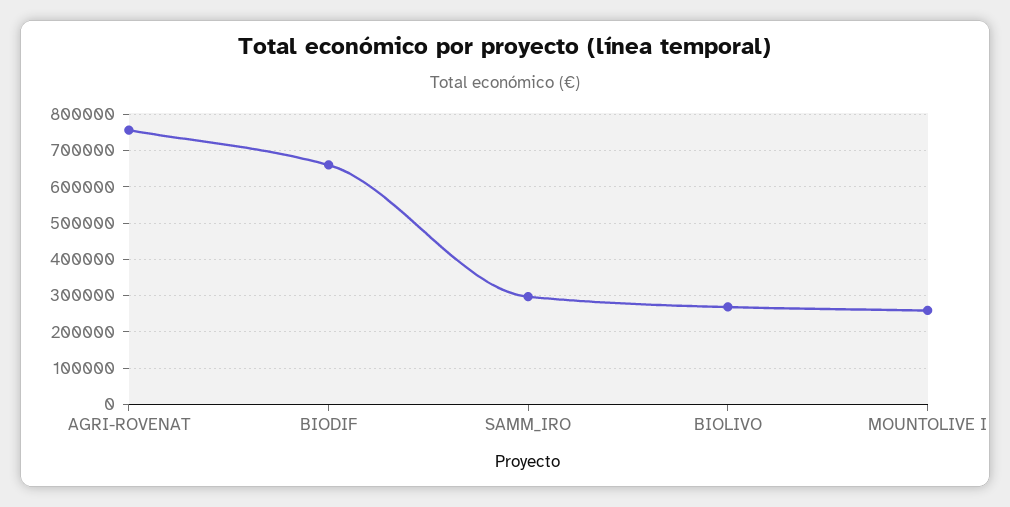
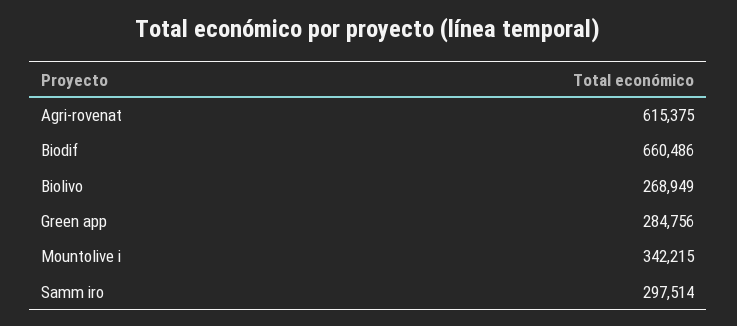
  {
-   "AGRI-ROVENAT": 760000,
+   "AGRI-ROVENAT": 615375,
    "BIODIF": 660486,
    "SAMM_IRO": 297514,
    "BIOLIVO": 268949,
-   "MOUNTOLIVE I": 260000
+   "MOUNTOLIVE I": 342215,
+   "Green app": 284756
  }

